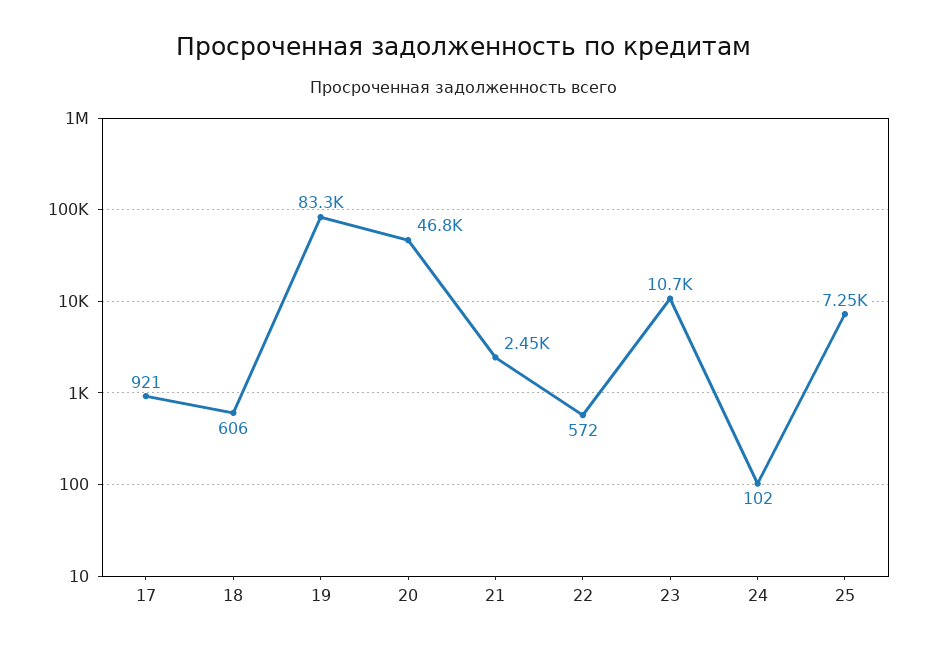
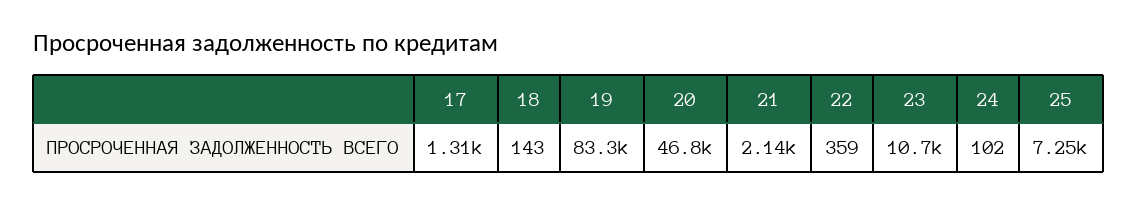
  {
-   "17": 921,
+   "17": 1310,
-   "18": 606,
+   "18": 143,
    "19": 83300,
    "20": 46800,
-   "21": 2450,
+   "21": 2140,
-   "22": 572,
+   "22": 359,
    "23": 10700,
    "24": 102,
    "25": 7250
  }

